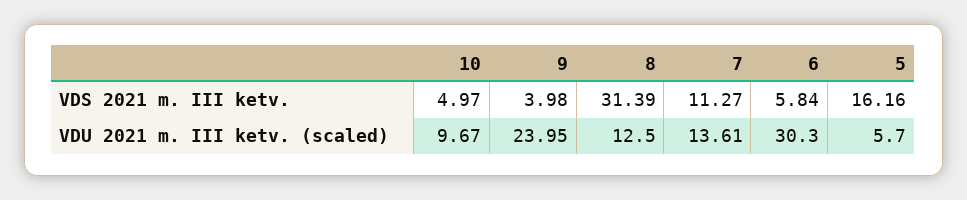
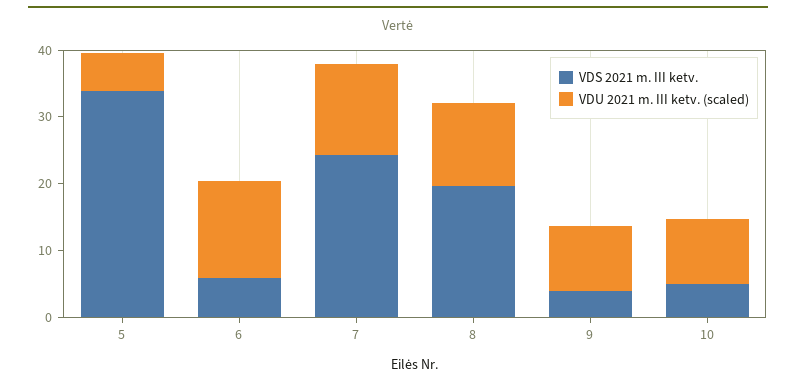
  {
    "VDS 2021 m. III ketv.": {
      "10": 4.97,
      "9": 3.98,
-     "8": 31.39,
+     "8": 20,
-     "7": 11.27,
+     "7": 24,
      "6": 5.84,
-     "5": 16.16
+     "5": 34
    },
    "VDU 2021 m. III ketv. (scaled)": {
      "10": 9.67,
-     "9": 23.95,
+     "9": 10,
      "8": 12.5,
      "7": 13.61,
-     "6": 30.3,
+     "6": 14,
      "5": 5.7
    }
  }

